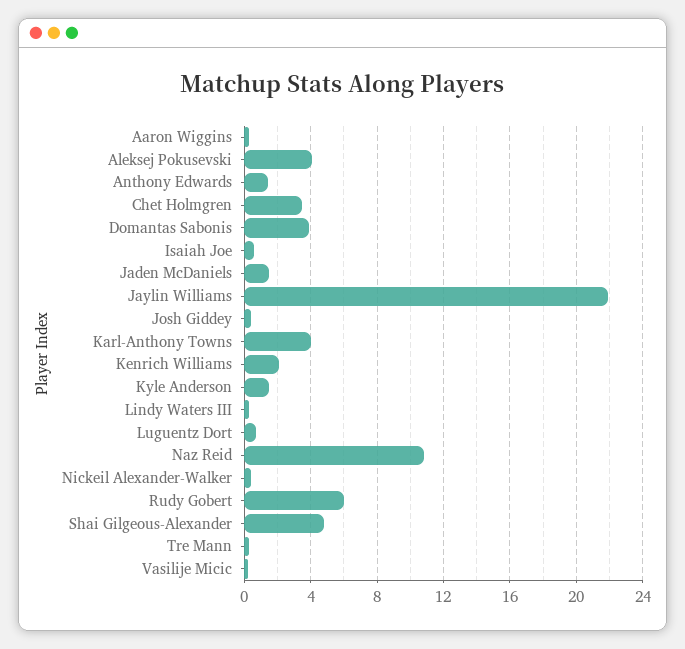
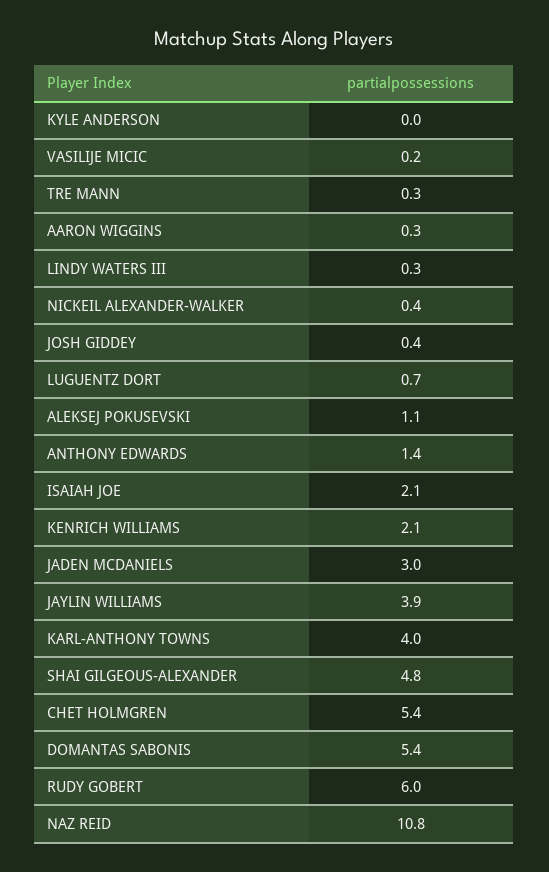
  {
    "Aaron Wiggins": 0.3,
-   "Aleksej Pokusevski": 4,
+   "Aleksej Pokusevski": 1.1,
    "Anthony Edwards": 1.4,
-   "Chet Holmgren": 3.5,
+   "Chet Holmgren": 5.4,
-   "Domantas Sabonis": 4,
+   "Domantas Sabonis": 5.4,
-   "Isaiah Joe": 0.5,
+   "Isaiah Joe": 2.1,
-   "Jaden McDaniels": 1.5,
+   "Jaden McDaniels": 3,
-   "Jaylin Williams": 22,
+   "Jaylin Williams": 3.9,
    "Josh Giddey": 0.4,
    "Karl-Anthony Towns": 4,
    "Kenrich Williams": 2.1,
-   "Kyle Anderson": 1.5,
+   "Kyle Anderson": 0,
    "Lindy Waters III": 0.3,
    "Luguentz Dort": 0.7,
    "Naz Reid": 10.8,
    "Nickeil Alexander-Walker": 0.4,
    "Rudy Gobert": 6,
    "Shai Gilgeous-Alexander": 4.8,
    "Tre Mann": 0.3,
    "Vasilije Micic": 0.2
  }

